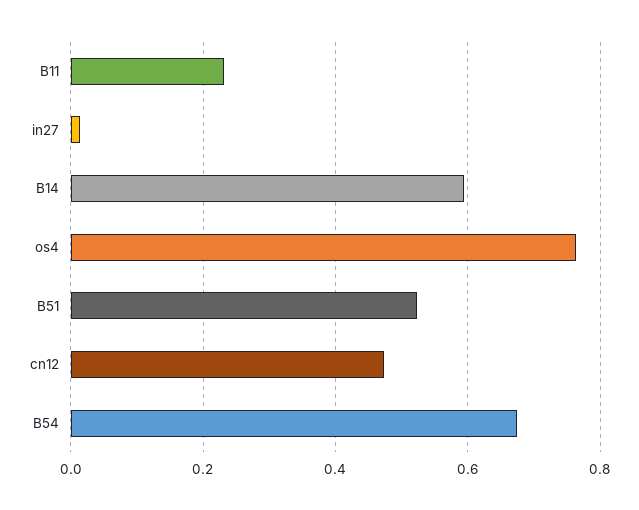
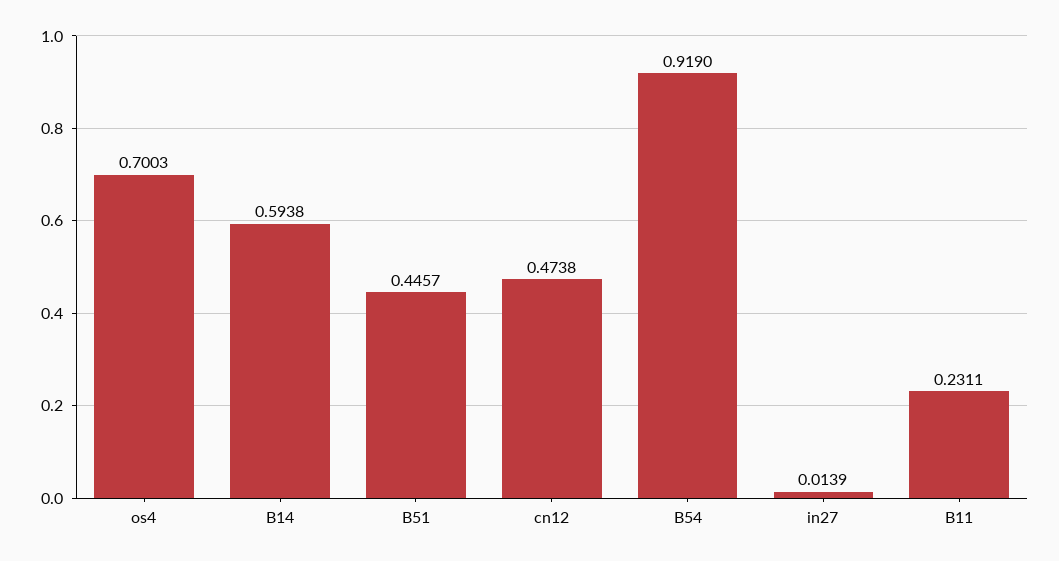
  {
    "B11": 0.2311,
    "in27": 0.0139,
    "B14": 0.5938,
-   "os4": 0.76,
+   "os4": 0.7003,
-   "B51": 0.52,
+   "B51": 0.4457,
    "cn12": 0.4738,
-   "B54": 0.68
+   "B54": 0.919
  }

